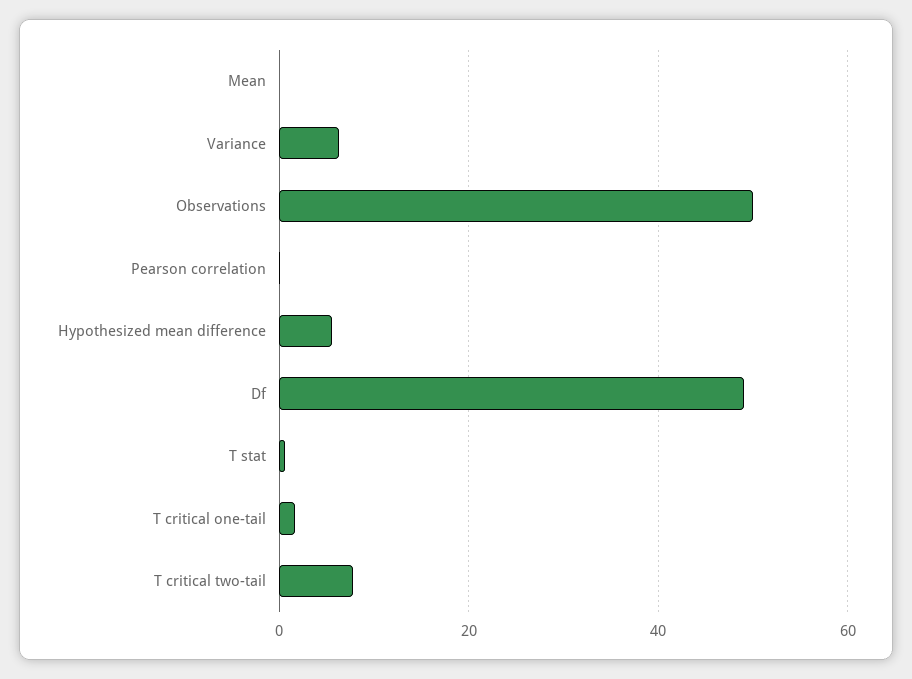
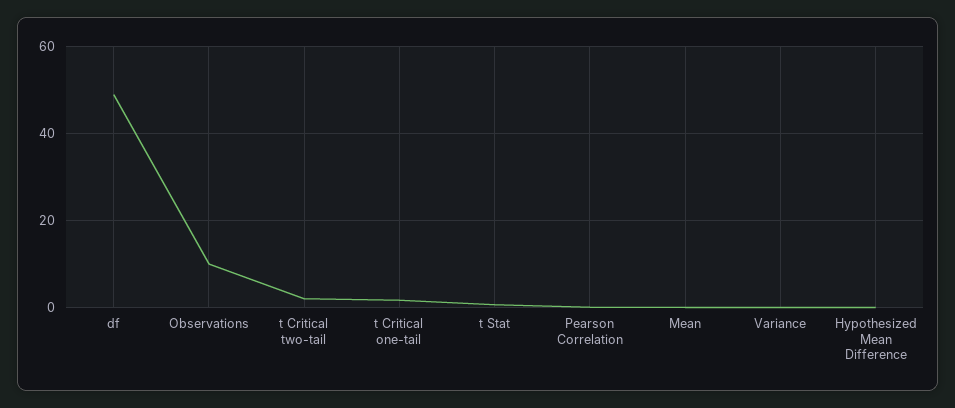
  {
    "Mean": 0,
-   "Variance": 6,
+   "Variance": 0,
-   "Observations": 50,
+   "Observations": 10,
    "Pearson correlation": 0,
-   "Hypothesized mean difference": 6,
+   "Hypothesized mean difference": 0,
    "Df": 50,
    "T stat": 0,
    "T critical one-tail": 2,
-   "T critical two-tail": 8
+   "T critical two-tail": 2
  }

